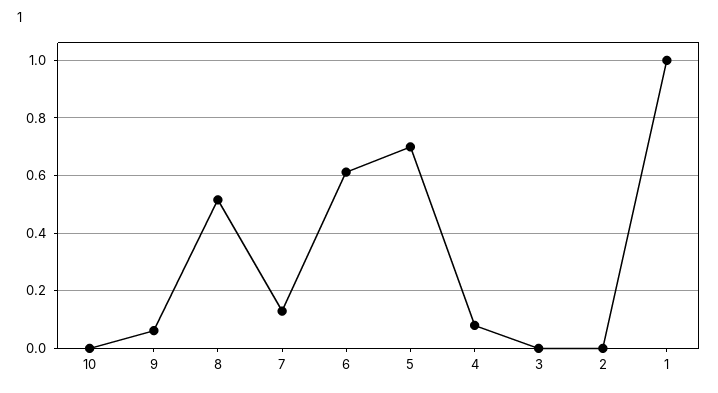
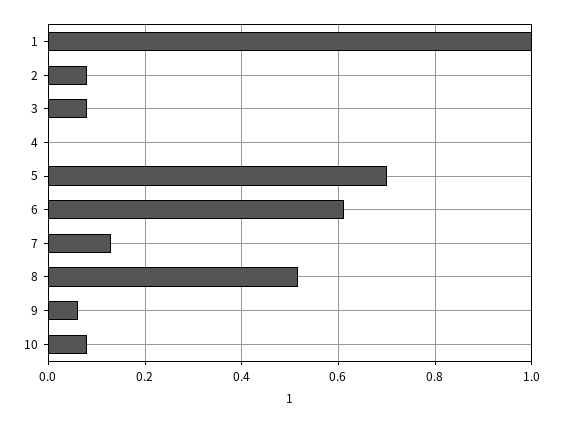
  {
-   "10": 0,
+   "10": 0.08,
    "9": 0.06,
    "8": 0.52,
    "7": 0.12,
    "6": 0.62,
    "5": 0.7,
-   "4": 0.075,
+   "4": 0,
-   "3": 0,
+   "3": 0.08,
-   "2": 0,
+   "2": 0.08,
    "1": 1
  }

